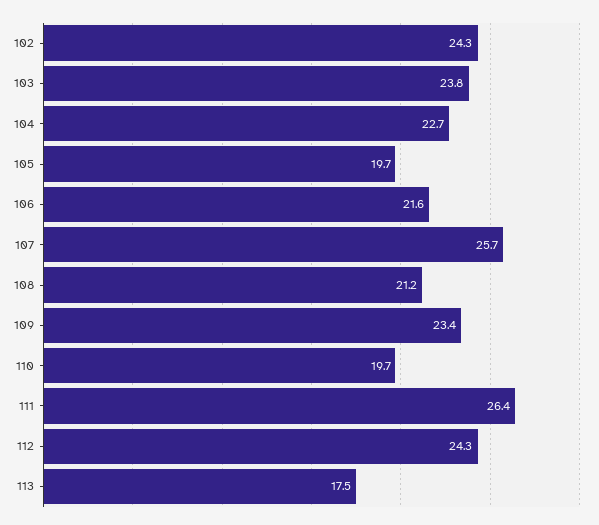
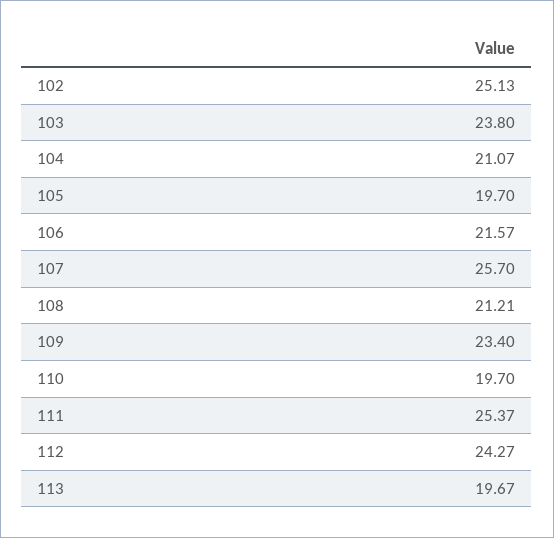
  {
-   "102": 24.3,
+   "102": 25.13,
    "103": 23.8,
-   "104": 22.7,
+   "104": 21.07,
    "105": 19.7,
    "106": 21.57,
    "107": 25.7,
    "108": 21.21,
    "109": 23.4,
    "110": 19.7,
-   "111": 26.4,
+   "111": 25.37,
    "112": 24.27,
-   "113": 17.5
+   "113": 19.67
  }

